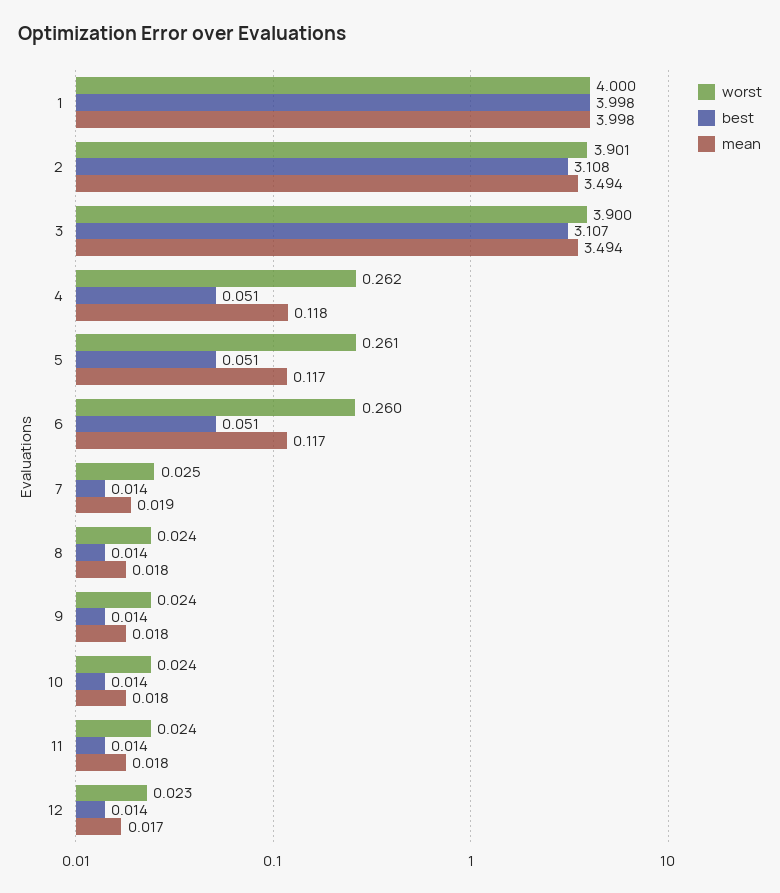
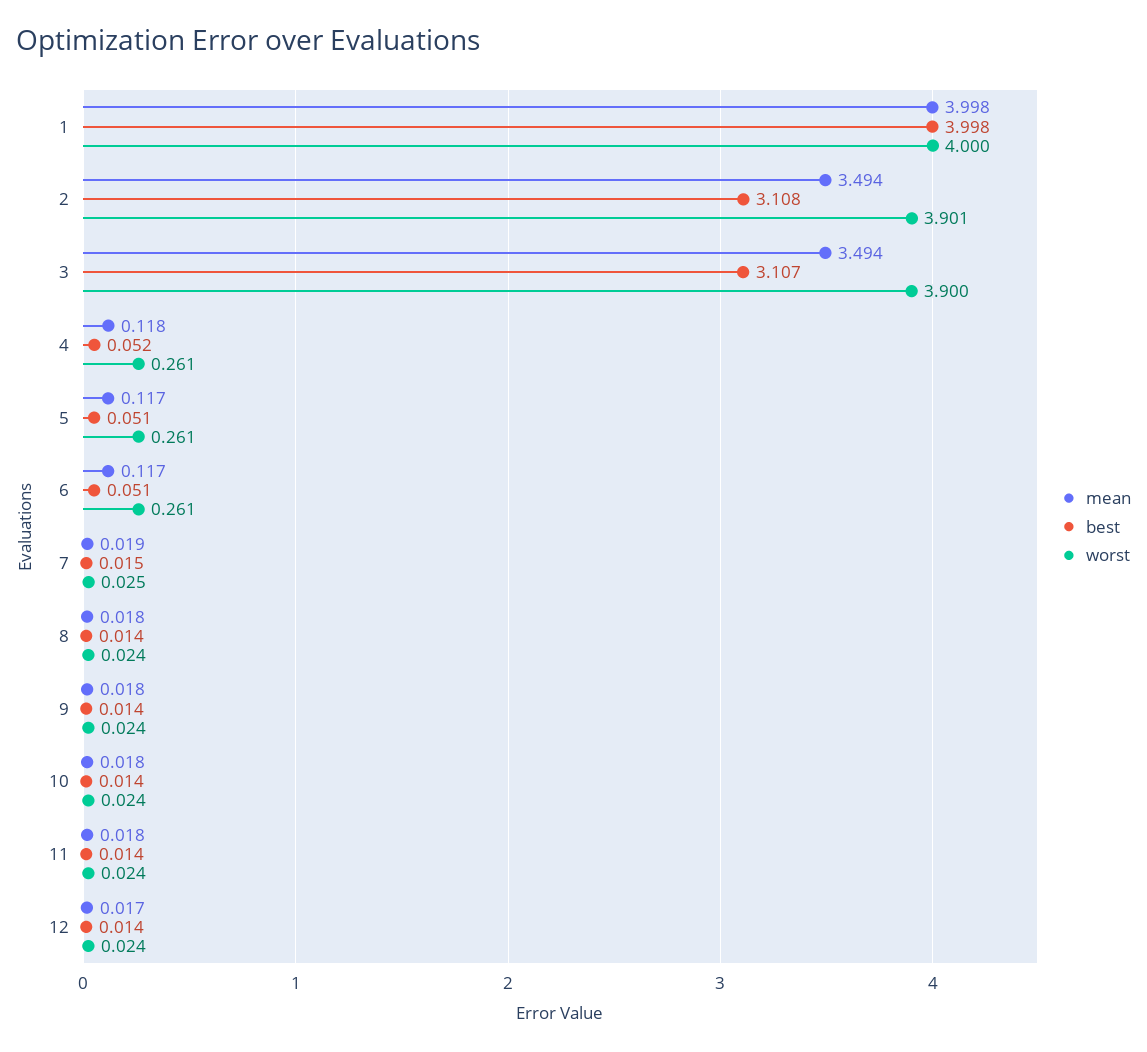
  {
    "worst": {
      "1": 4,
      "2": 3.901,
      "3": 3.9,
-     "4": 0.262,
+     "4": 0.261,
      "5": 0.261,
-     "6": 0.26,
+     "6": 0.261,
      "7": 0.025,
      "8": 0.024,
      "9": 0.024,
      "10": 0.024,
      "11": 0.024,
-     "12": 0.023
+     "12": 0.024
    },
    "best": {
      "1": 3.998,
      "2": 3.108,
      "3": 3.107,
-     "4": 0.051,
+     "4": 0.052,
      "5": 0.051,
      "6": 0.051,
-     "7": 0.014,
+     "7": 0.015,
      "8": 0.014,
      "9": 0.014,
      "10": 0.014,
      "11": 0.014,
      "12": 0.014
    },
    "mean": {
      "1": 3.998,
      "2": 3.494,
      "3": 3.494,
      "4": 0.118,
      "5": 0.117,
      "6": 0.117,
      "7": 0.019,
      "8": 0.018,
      "9": 0.018,
      "10": 0.018,
      "11": 0.018,
      "12": 0.017
    }
  }

